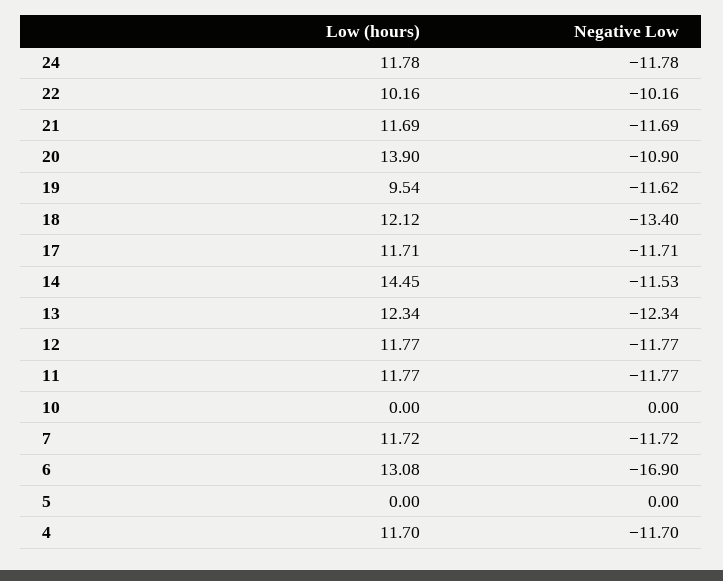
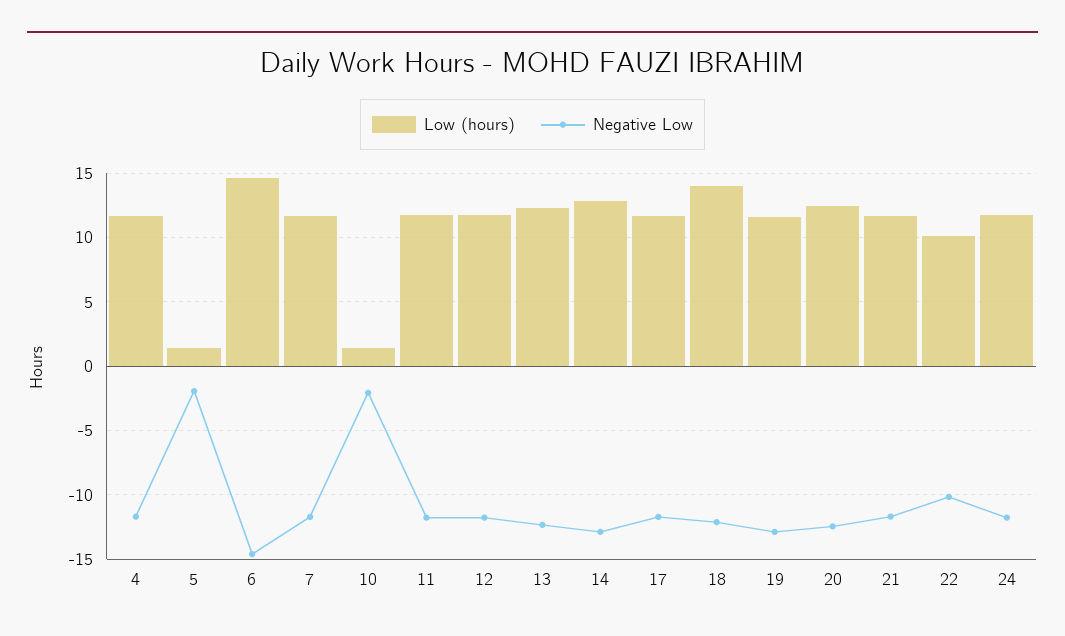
  {
    "Low (hours)": {
      "24": 11.78,
      "22": 10.16,
      "21": 11.69,
-     "20": 13.9,
+     "20": 12.5,
-     "19": 9.54,
+     "19": 11.5,
-     "18": 12.12,
+     "18": 14,
      "17": 11.71,
-     "14": 14.45,
+     "14": 13,
      "13": 12.34,
      "12": 11.77,
      "11": 11.77,
-     "10": 0,
+     "10": 1.5,
      "7": 11.72,
-     "6": 13.08,
+     "6": 14.5,
-     "5": 0,
+     "5": 1.5,
      "4": 11.7
    },
    "Negative Low": {
      "24": -11.78,
      "22": -10.16,
      "21": -11.69,
-     "20": -10.9,
+     "20": -12.5,
-     "19": -11.62,
+     "19": -13,
-     "18": -13.4,
+     "18": -12,
      "17": -11.71,
-     "14": -11.53,
+     "14": -13,
      "13": -12.34,
      "12": -11.77,
      "11": -11.77,
-     "10": 0,
+     "10": -2,
      "7": -11.72,
-     "6": -16.9,
+     "6": -14.5,
-     "5": 0,
+     "5": -2,
      "4": -11.7
    }
  }

